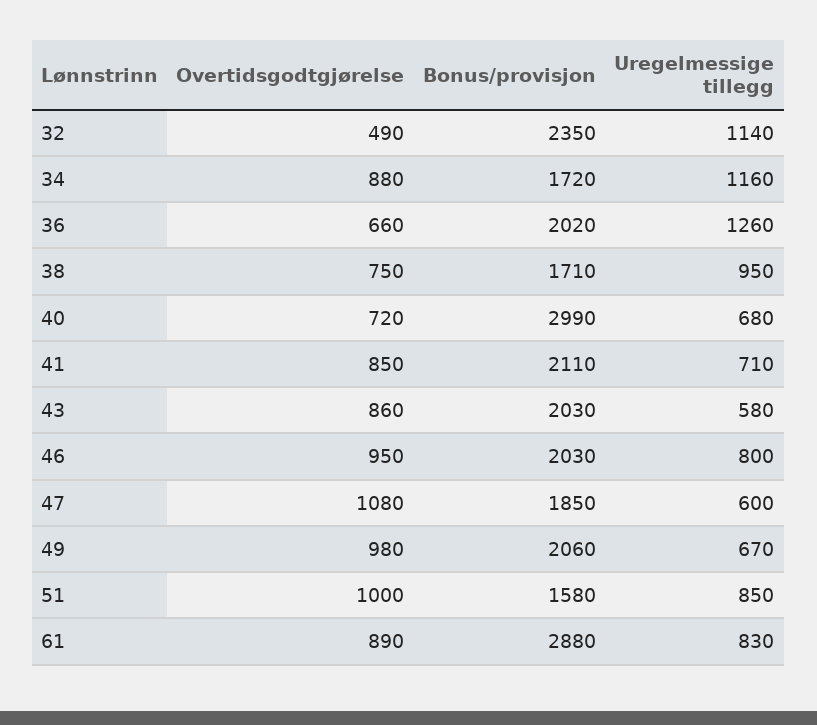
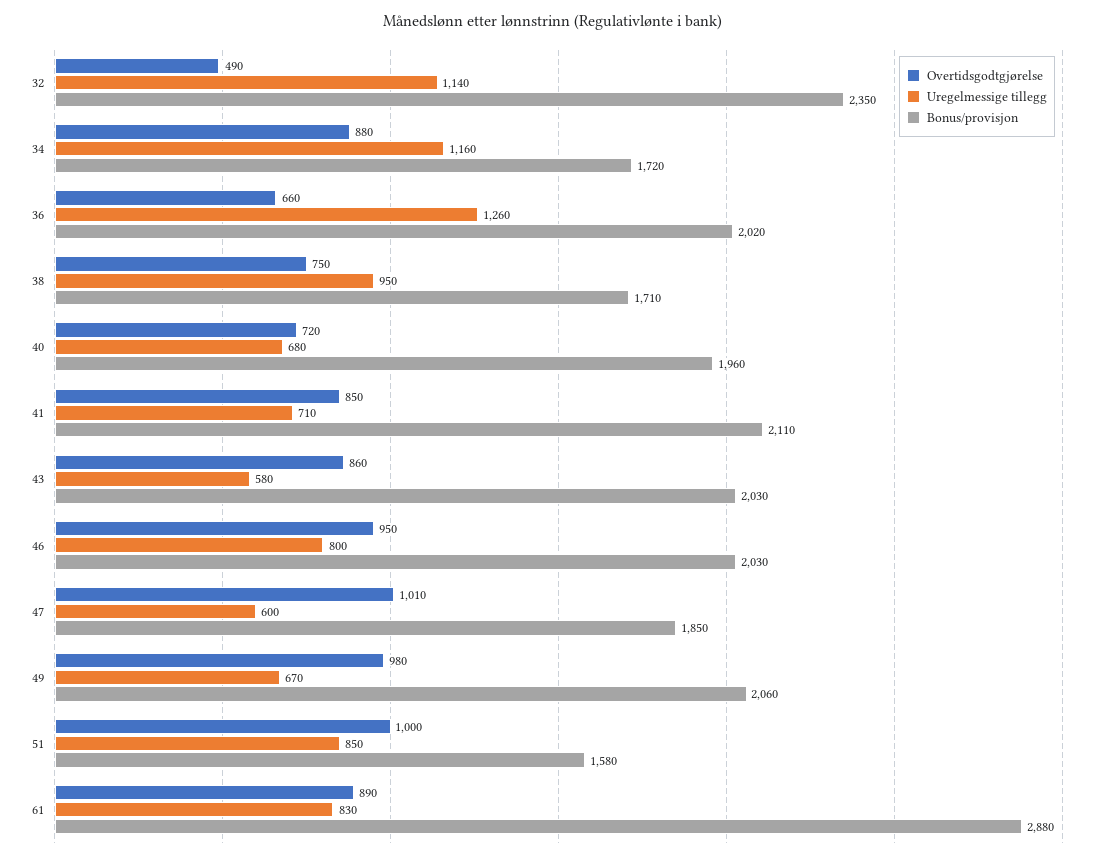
  {
    "Overtidsgodtgjørelse": {
      "32": 490,
      "34": 880,
      "36": 660,
      "38": 750,
      "40": 720,
      "41": 850,
      "43": 860,
      "46": 950,
-     "47": 1080,
+     "47": 1010,
      "49": 980,
      "51": 1000,
      "61": 890
    },
    "Bonus/provisjon": {
      "32": 2350,
      "34": 1720,
      "36": 2020,
      "38": 1710,
-     "40": 2990,
+     "40": 1960,
      "41": 2110,
      "43": 2030,
      "46": 2030,
      "47": 1850,
      "49": 2060,
      "51": 1580,
      "61": 2880
    },
    "Uregelmessige tillegg": {
      "32": 1140,
      "34": 1160,
      "36": 1260,
      "38": 950,
      "40": 680,
      "41": 710,
      "43": 580,
      "46": 800,
      "47": 600,
      "49": 670,
      "51": 850,
      "61": 830
    }
  }

